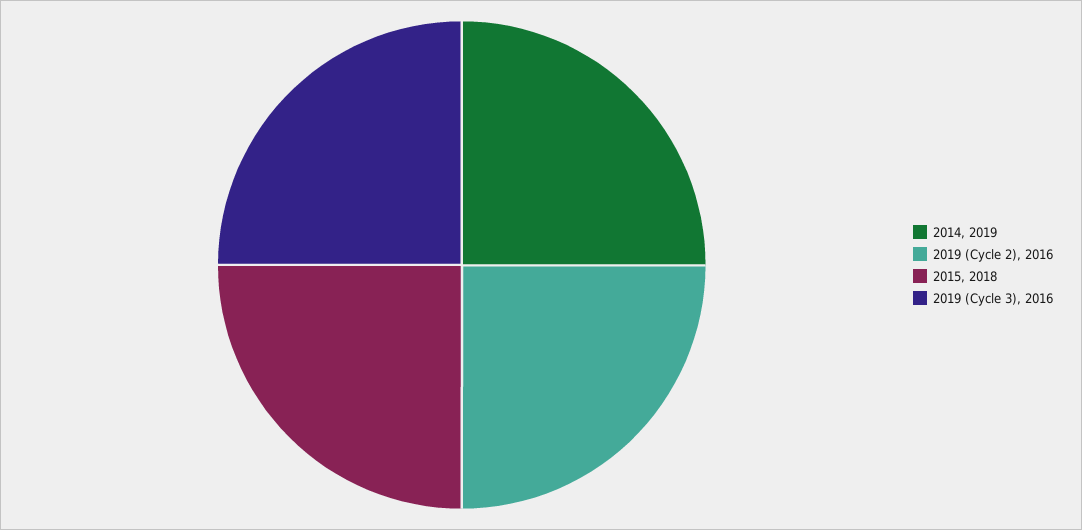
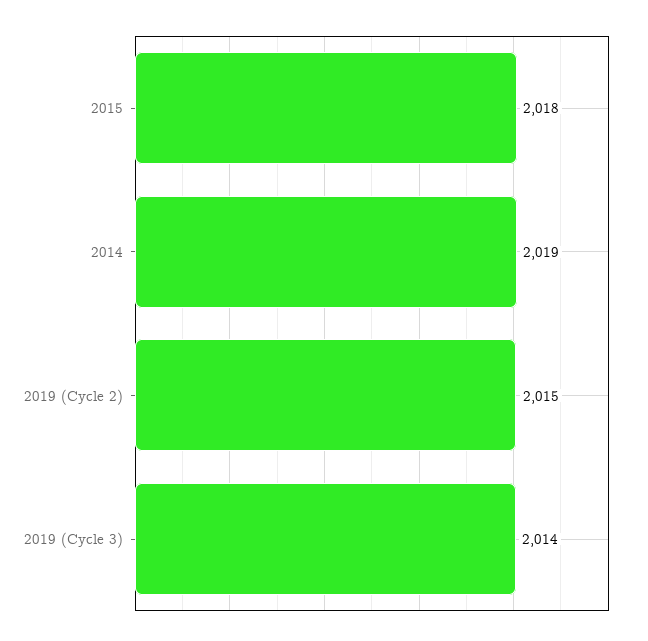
  {
    "2014": 2019,
-   "2019 (Cycle 2)": 2016,
+   "2019 (Cycle 2)": 2015,
    "2015": 2018,
-   "2019 (Cycle 3)": 2016
+   "2019 (Cycle 3)": 2014
  }

